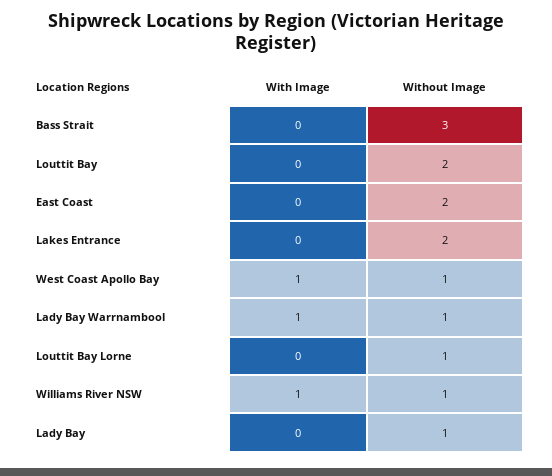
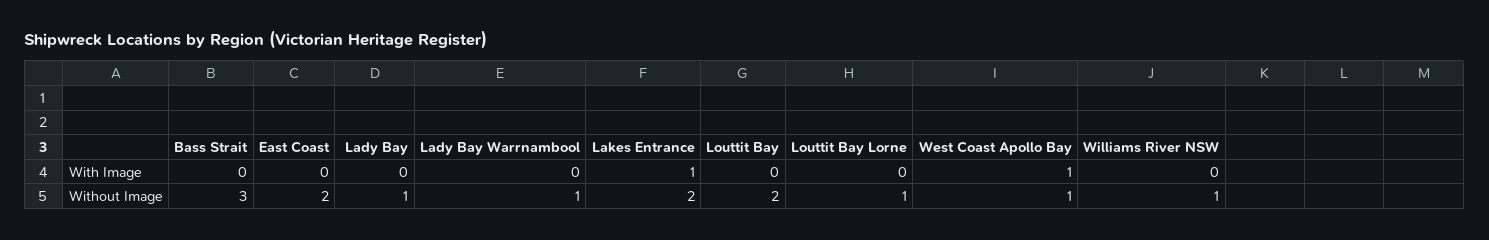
  {
    "With Image": {
      "Bass Strait": 0,
      "Louttit Bay": 0,
      "East Coast": 0,
-     "Lakes Entrance": 0,
+     "Lakes Entrance": 1,
      "West Coast Apollo Bay": 1,
-     "Lady Bay Warrnambool": 1,
+     "Lady Bay Warrnambool": 0,
      "Louttit Bay Lorne": 0,
-     "Williams River NSW": 1,
+     "Williams River NSW": 0,
      "Lady Bay": 0
    },
    "Without Image": {
      "Bass Strait": 3,
      "Louttit Bay": 2,
      "East Coast": 2,
      "Lakes Entrance": 2,
      "West Coast Apollo Bay": 1,
      "Lady Bay Warrnambool": 1,
      "Louttit Bay Lorne": 1,
      "Williams River NSW": 1,
      "Lady Bay": 1
    }
  }

